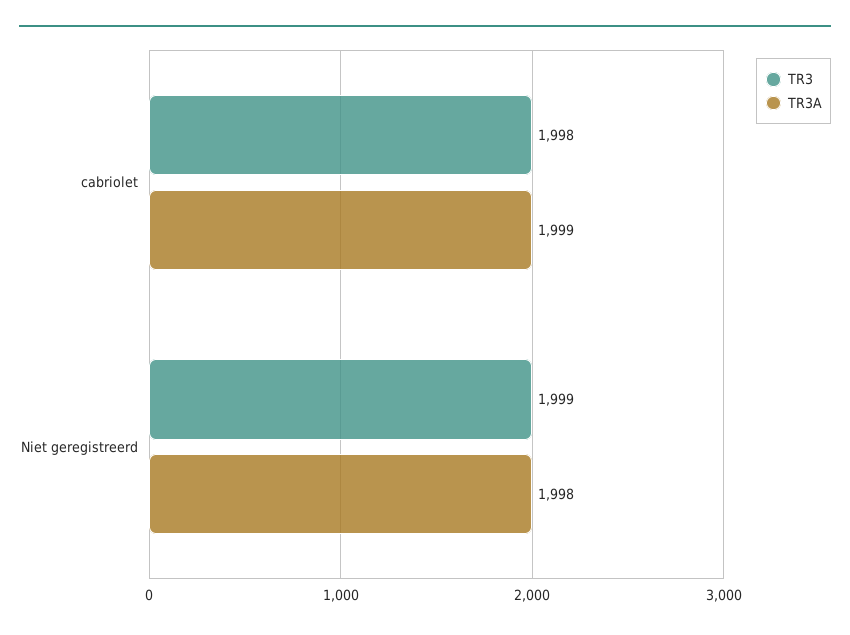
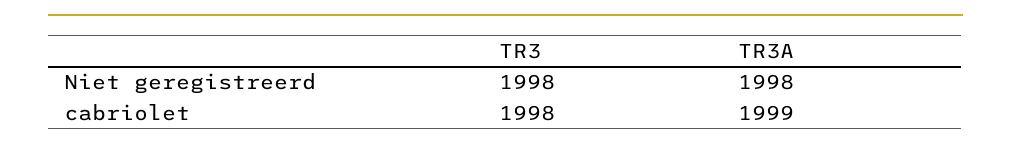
  {
    "TR3": {
      "cabriolet": 1998,
-     "Niet geregistreerd": 1999
+     "Niet geregistreerd": 1998
    },
    "TR3A": {
      "cabriolet": 1999,
      "Niet geregistreerd": 1998
    }
  }

